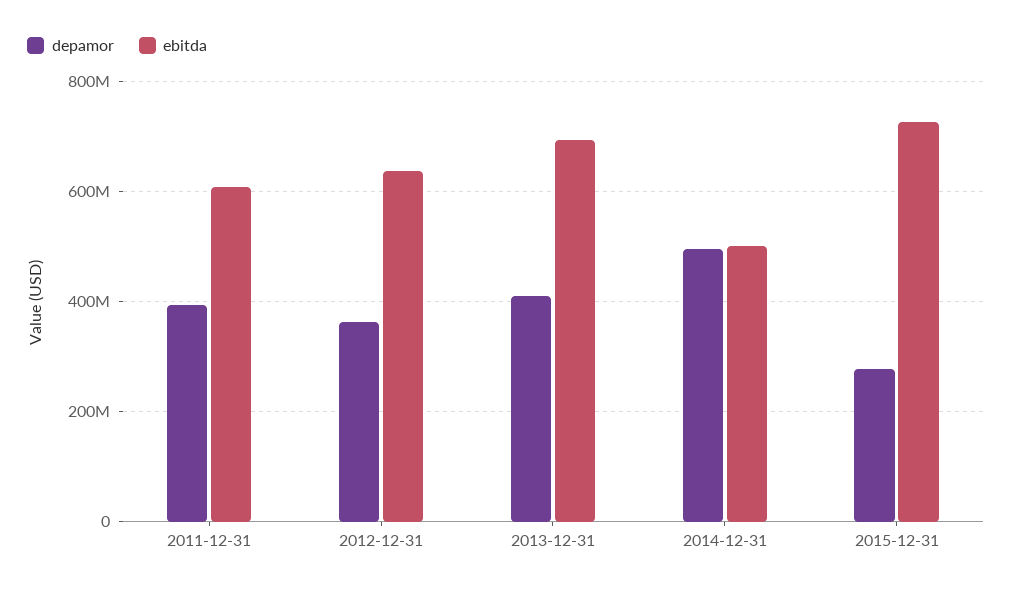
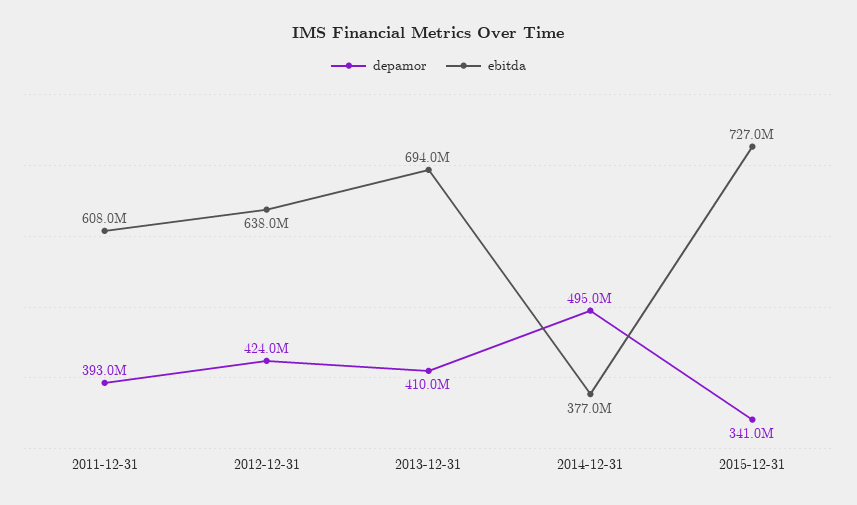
  {
    "depamor": {
      "2011-12-31": 393000000,
-     "2012-12-31": 360000000,
+     "2012-12-31": 424000000,
      "2013-12-31": 410000000,
      "2014-12-31": 495000000,
-     "2015-12-31": 280000000
+     "2015-12-31": 341000000
    },
    "ebitda": {
      "2011-12-31": 608000000,
      "2012-12-31": 638000000,
      "2013-12-31": 694000000,
-     "2014-12-31": 500000000,
+     "2014-12-31": 377000000,
      "2015-12-31": 727000000
    }
  }

